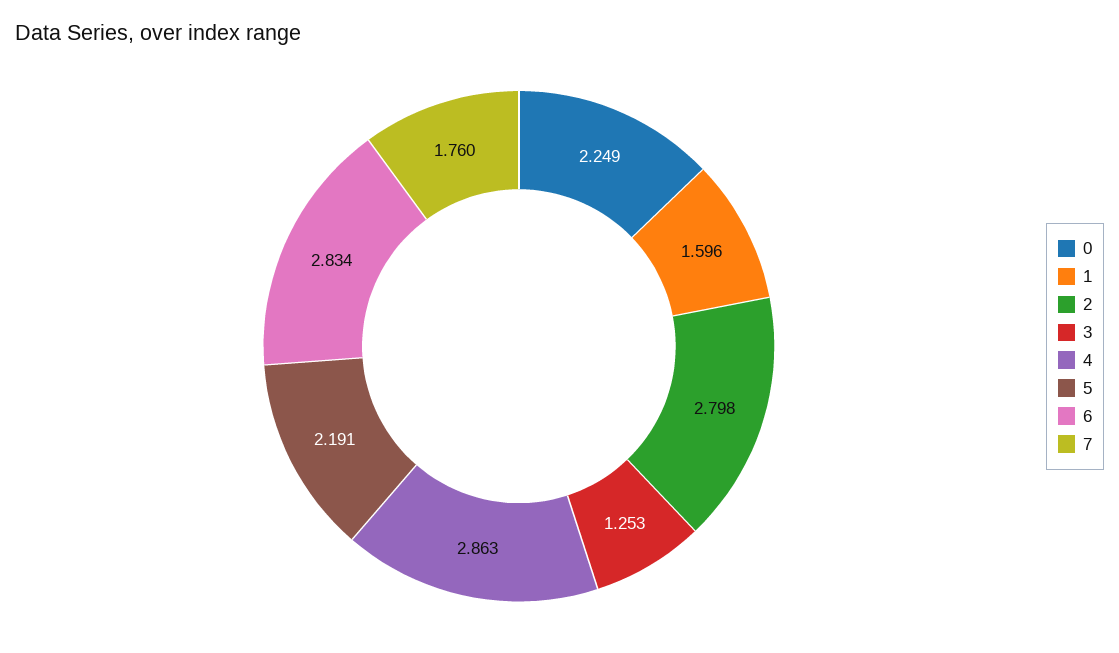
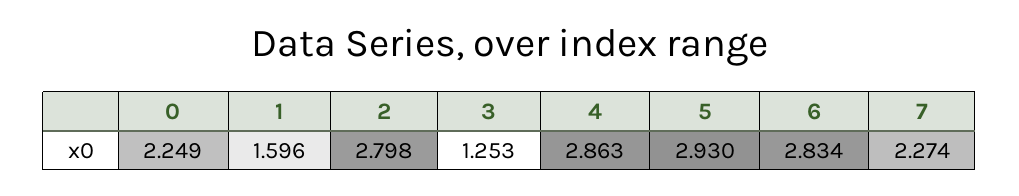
  {
    "0": 2.249,
    "1": 1.596,
    "2": 2.798,
    "3": 1.253,
    "4": 2.863,
-   "5": 2.191,
+   "5": 2.93,
    "6": 2.834,
-   "7": 1.76
+   "7": 2.274
  }

